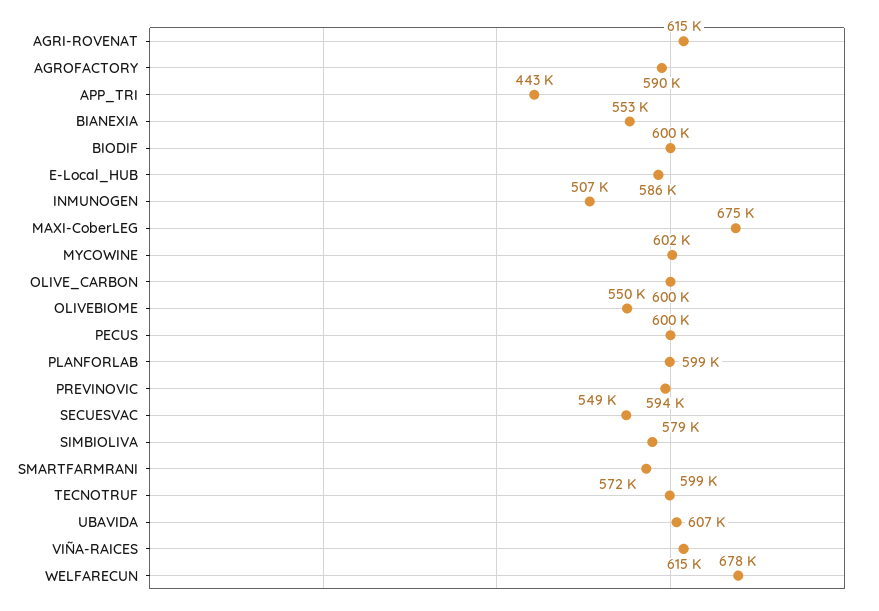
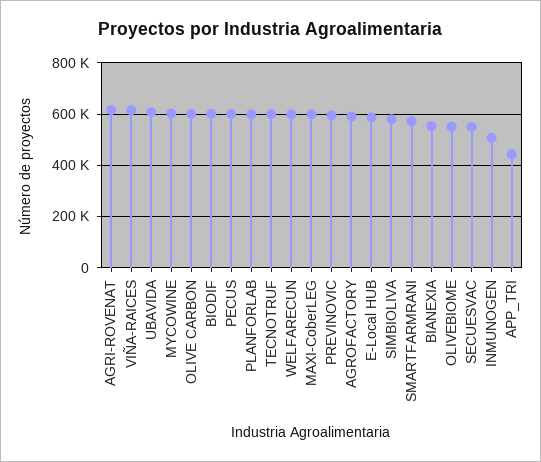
  {
    "AGRI-ROVENAT": 615000,
    "AGROFACTORY": 590000,
    "APP_TRI": 443000,
    "BIANEXIA": 553000,
    "BIODIF": 600000,
    "E-Local_HUB": 586000,
    "INMUNOGEN": 507000,
-   "MAXI-CoberLEG": 675000,
+   "MAXI-CoberLEG": 600000,
    "MYCOWINE": 602000,
    "OLIVE_CARBON": 600000,
    "OLIVEBIOME": 550000,
    "PECUS": 600000,
    "PLANFORLAB": 599000,
    "PREVINOVIC": 594000,
    "SECUESVAC": 549000,
    "SIMBIOLIVA": 579000,
    "SMARTFARMRANI": 572000,
    "TECNOTRUF": 599000,
    "UBAVIDA": 607000,
    "VIÑA-RAICES": 615000,
-   "WELFARECUN": 678000
+   "WELFARECUN": 600000
  }

